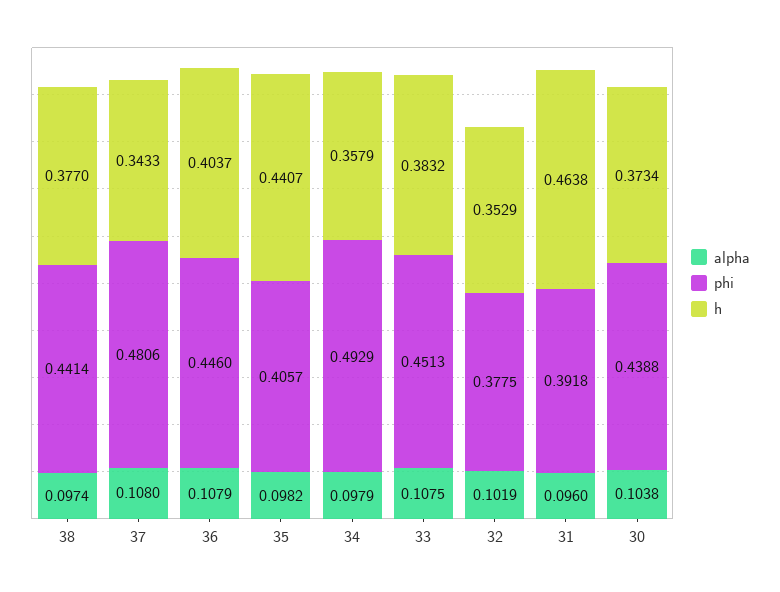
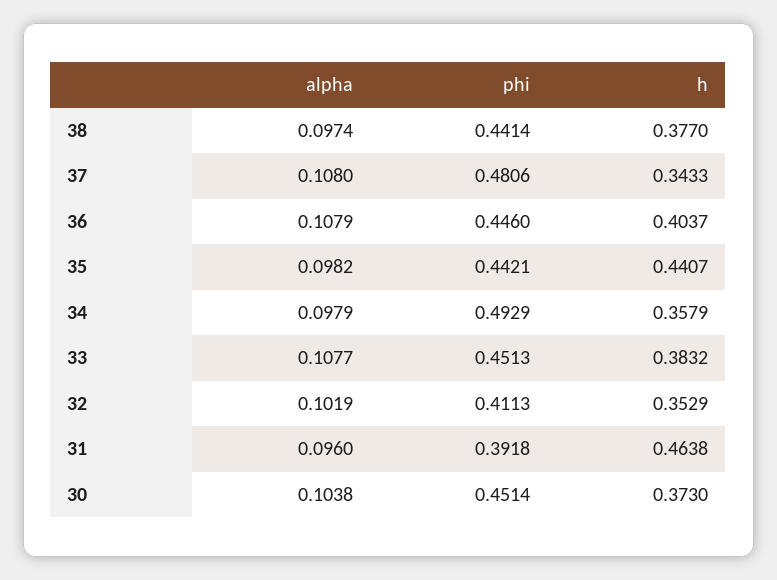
  {
    "alpha": {
      "38": 0.0974,
      "37": 0.108,
      "36": 0.1079,
      "35": 0.0982,
      "34": 0.0979,
-     "33": 0.1075,
+     "33": 0.1077,
      "32": 0.1019,
      "31": 0.096,
      "30": 0.1038
    },
    "phi": {
      "38": 0.4414,
      "37": 0.4806,
      "36": 0.446,
-     "35": 0.4057,
+     "35": 0.4421,
      "34": 0.4929,
      "33": 0.4513,
-     "32": 0.3775,
+     "32": 0.4113,
      "31": 0.3918,
-     "30": 0.4388
+     "30": 0.4514
    },
    "h": {
      "38": 0.377,
      "37": 0.3433,
      "36": 0.4037,
      "35": 0.4407,
      "34": 0.3579,
      "33": 0.3832,
      "32": 0.3529,
      "31": 0.4638,
-     "30": 0.3734
+     "30": 0.373
    }
  }

